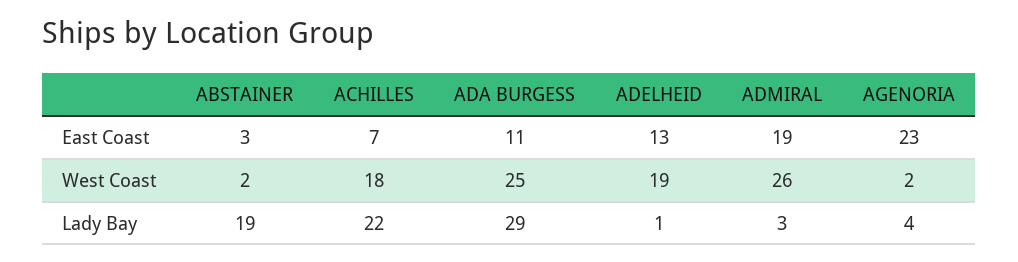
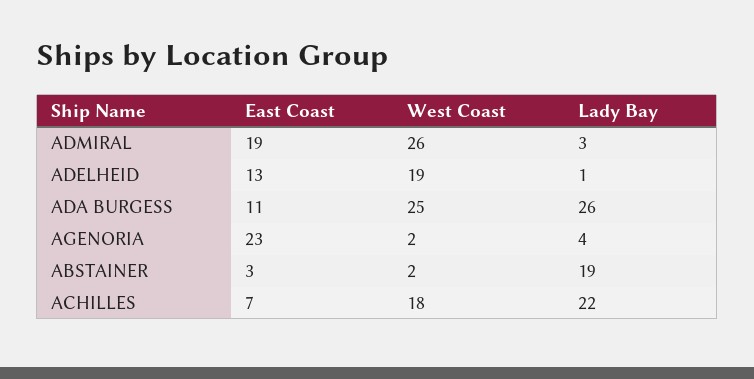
  {
    "ABSTAINER": {
      "East Coast": 3,
      "West Coast": 2,
      "Lady Bay": 19
    },
    "ACHILLES": {
      "East Coast": 7,
      "West Coast": 18,
      "Lady Bay": 22
    },
    "ADA BURGESS": {
      "East Coast": 11,
      "West Coast": 25,
-     "Lady Bay": 29
+     "Lady Bay": 26
    },
    "ADELHEID": {
      "East Coast": 13,
      "West Coast": 19,
      "Lady Bay": 1
    },
    "ADMIRAL": {
      "East Coast": 19,
      "West Coast": 26,
      "Lady Bay": 3
    },
    "AGENORIA": {
      "East Coast": 23,
      "West Coast": 2,
      "Lady Bay": 4
    }
  }

